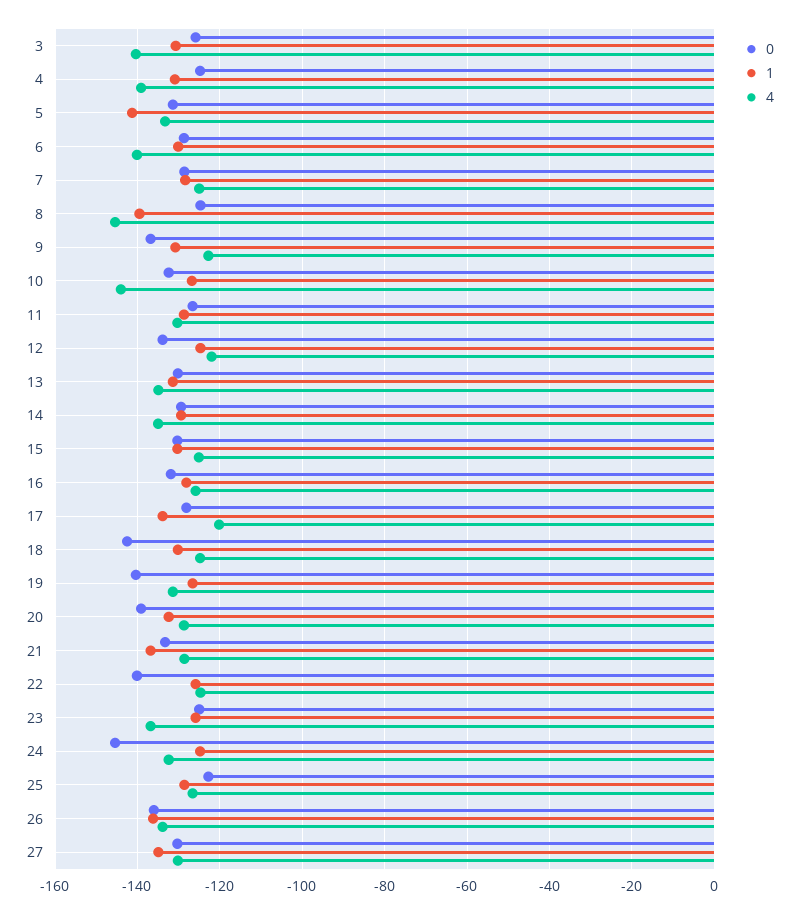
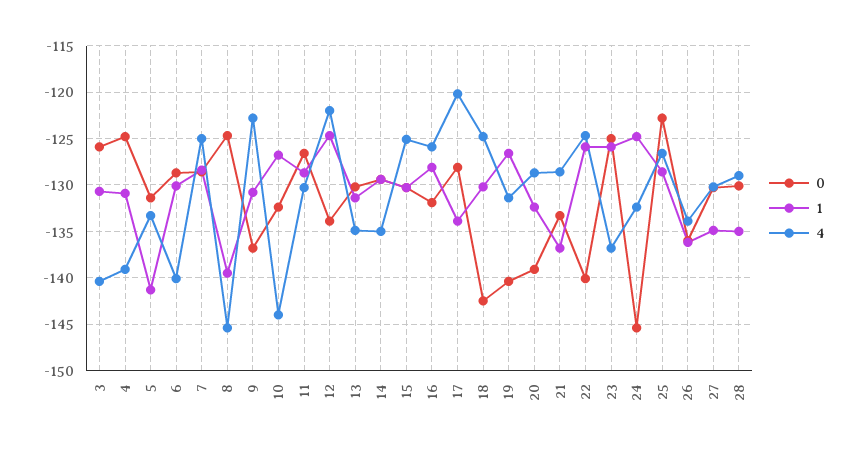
  {
    "0": {
      "3": -126,
      "4": -125,
      "5": -131,
      "6": -129,
      "7": -129,
      "8": -125,
      "9": -137,
      "10": -132,
      "11": -127,
      "12": -134,
      "13": -130,
      "14": -129,
      "15": -130,
      "16": -132,
      "17": -128,
      "18": -143,
      "19": -140,
      "20": -139,
      "21": -133,
      "22": -140,
      "23": -125,
      "24": -145,
      "25": -123,
      "26": -136,
-     "27": -130
+     "27": -130,
+     "28": -130
    },
    "1": {
      "3": -131,
      "4": -131,
      "5": -141,
      "6": -130,
      "7": -128,
      "8": -140,
      "9": -131,
      "10": -127,
      "11": -129,
      "12": -125,
      "13": -131,
      "14": -129,
      "15": -130,
      "16": -128,
      "17": -134,
      "18": -130,
      "19": -127,
      "20": -132,
      "21": -137,
      "22": -126,
      "23": -126,
      "24": -125,
      "25": -129,
      "26": -136,
-     "27": -135
+     "27": -135,
+     "28": -135
    },
    "4": {
      "3": -140,
      "4": -139,
      "5": -133,
      "6": -140,
      "7": -125,
      "8": -145,
      "9": -123,
      "10": -144,
      "11": -130,
      "12": -122,
      "13": -135,
      "14": -135,
      "15": -125,
      "16": -126,
      "17": -120,
      "18": -125,
      "19": -131,
      "20": -129,
      "21": -129,
      "22": -125,
      "23": -137,
      "24": -132,
      "25": -127,
      "26": -134,
-     "27": -130
+     "27": -130,
+     "28": -129
    }
  }

